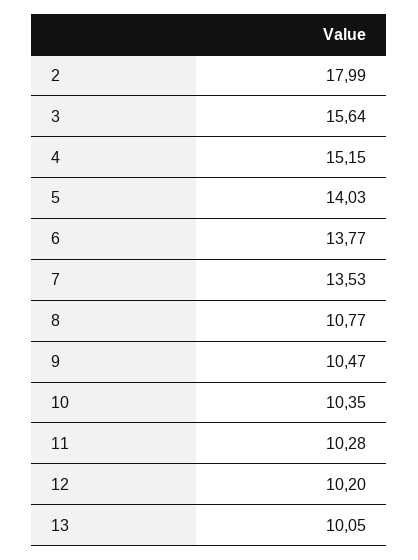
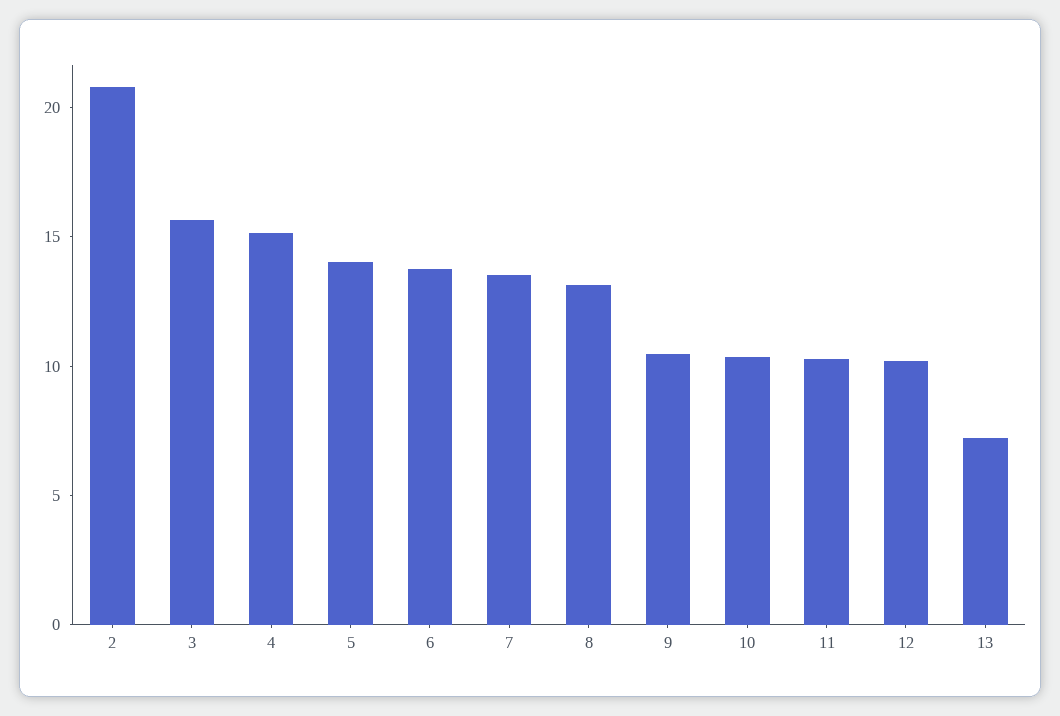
  {
-   "2": 17.99,
+   "2": 21,
    "3": 15.64,
    "4": 15.15,
    "5": 14.03,
    "6": 13.77,
    "7": 13.53,
-   "8": 10.77,
+   "8": 13,
    "9": 10.47,
    "10": 10.35,
    "11": 10.28,
    "12": 10.2,
-   "13": 10.05
+   "13": 7
  }

